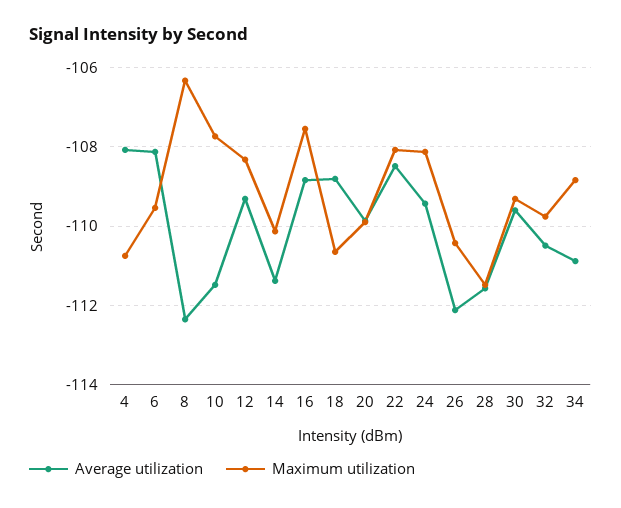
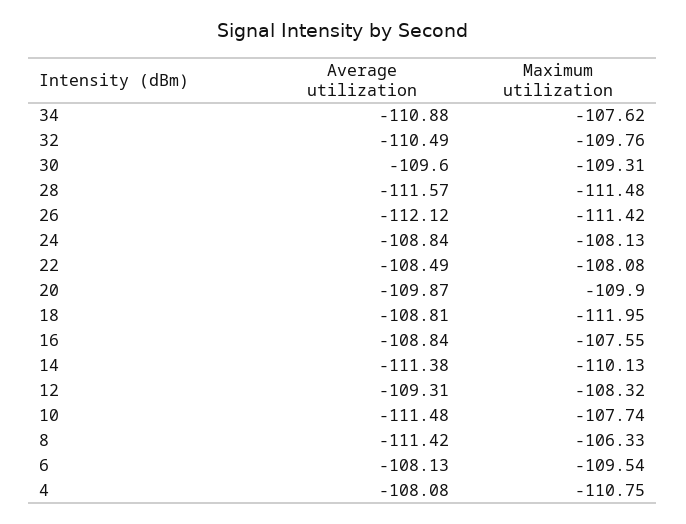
  {
    "Average utilization": {
      "4": -108.08,
      "6": -108.13,
-     "8": -112.4,
+     "8": -111.42,
      "10": -111.48,
      "12": -109.31,
      "14": -111.38,
      "16": -108.84,
      "18": -108.81,
      "20": -109.87,
      "22": -108.49,
-     "24": -109.4,
+     "24": -108.84,
      "26": -112.12,
      "28": -111.57,
      "30": -109.6,
      "32": -110.49,
      "34": -110.88
    },
    "Maximum utilization": {
      "4": -110.75,
      "6": -109.54,
      "8": -106.33,
      "10": -107.74,
      "12": -108.32,
      "14": -110.13,
      "16": -107.55,
-     "18": -110.6,
+     "18": -111.95,
      "20": -109.9,
      "22": -108.08,
      "24": -108.13,
-     "26": -110.4,
+     "26": -111.42,
      "28": -111.48,
      "30": -109.31,
      "32": -109.76,
-     "34": -108.8
+     "34": -107.62
    }
  }

